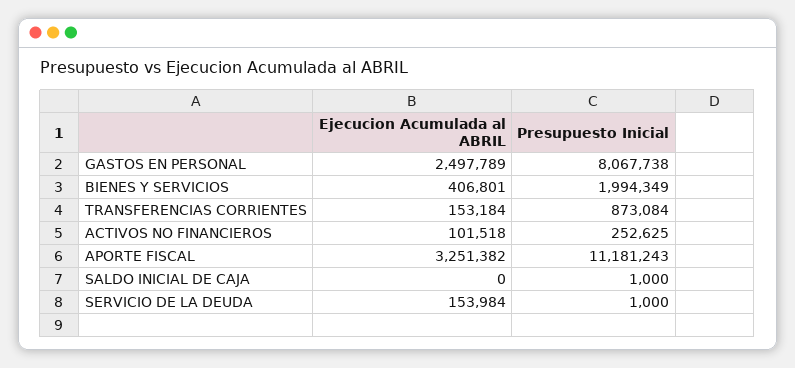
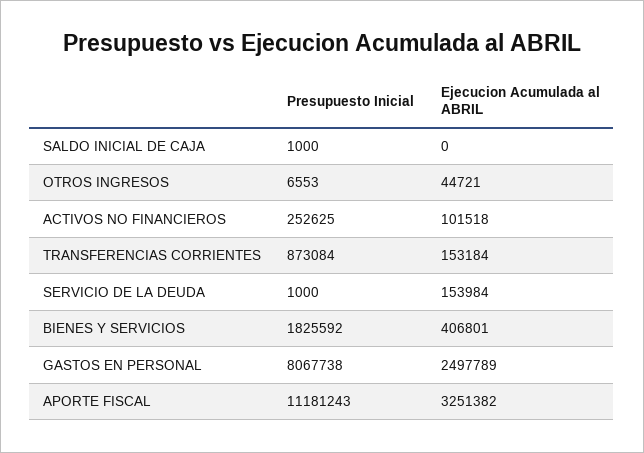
  {
    "Ejecucion Acumulada al ABRIL": {
      "GASTOS EN PERSONAL": 2497789,
      "BIENES Y SERVICIOS": 406801,
      "TRANSFERENCIAS CORRIENTES": 153184,
      "ACTIVOS NO FINANCIEROS": 101518,
      "APORTE FISCAL": 3251382,
      "SALDO INICIAL DE CAJA": 0,
-     "SERVICIO DE LA DEUDA": 153984
+     "SERVICIO DE LA DEUDA": 153984,
+     "OTROS INGRESOS": 44721
    },
    "Presupuesto Inicial": {
      "GASTOS EN PERSONAL": 8067738,
-     "BIENES Y SERVICIOS": 1994349,
+     "BIENES Y SERVICIOS": 1825592,
      "TRANSFERENCIAS CORRIENTES": 873084,
      "ACTIVOS NO FINANCIEROS": 252625,
      "APORTE FISCAL": 11181243,
      "SALDO INICIAL DE CAJA": 1000,
-     "SERVICIO DE LA DEUDA": 1000
+     "SERVICIO DE LA DEUDA": 1000,
+     "OTROS INGRESOS": 6553
    }
  }

